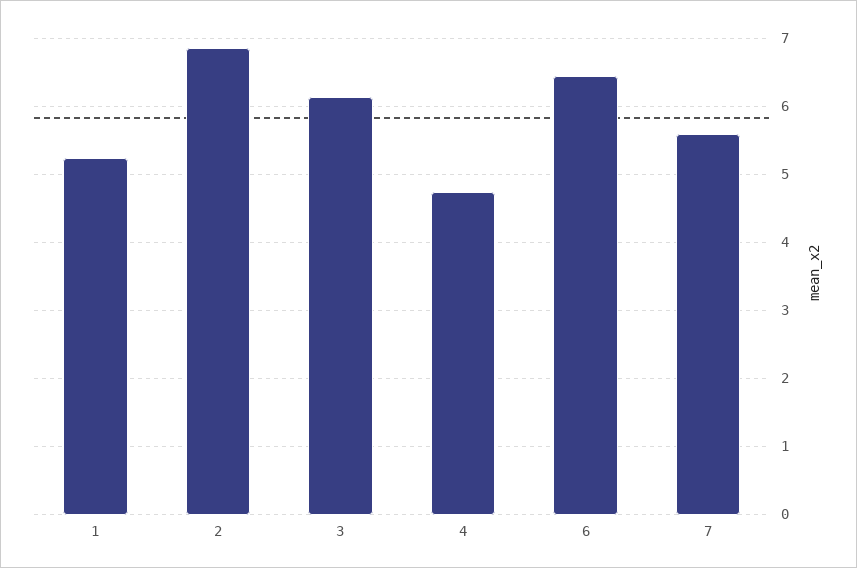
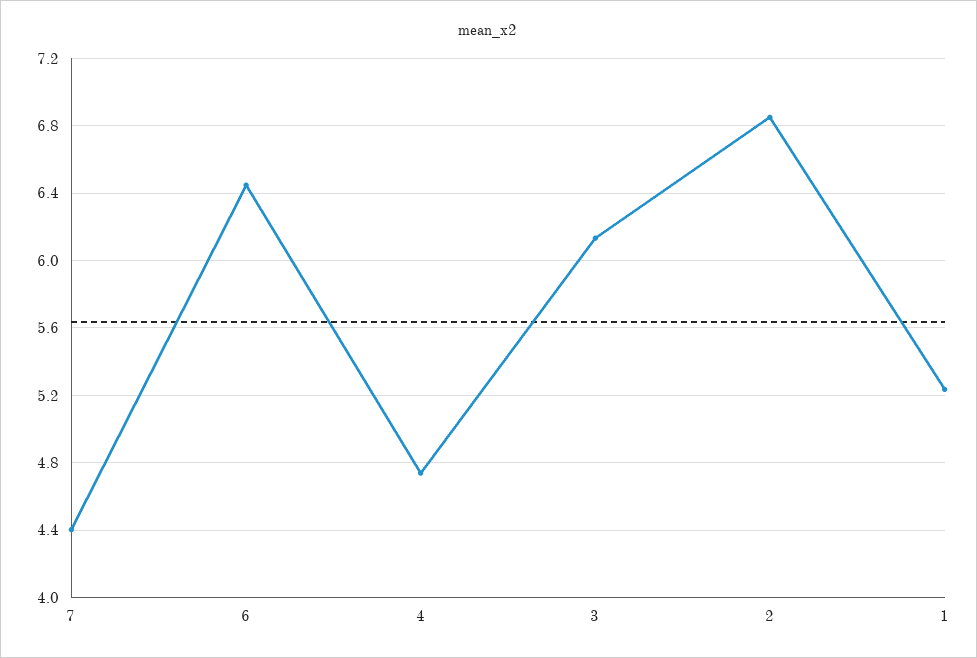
  {
    "1": 5.25,
    "2": 6.85,
    "3": 6.15,
    "4": 4.75,
    "6": 6.45,
-   "7": 5.6
+   "7": 4.4
  }

